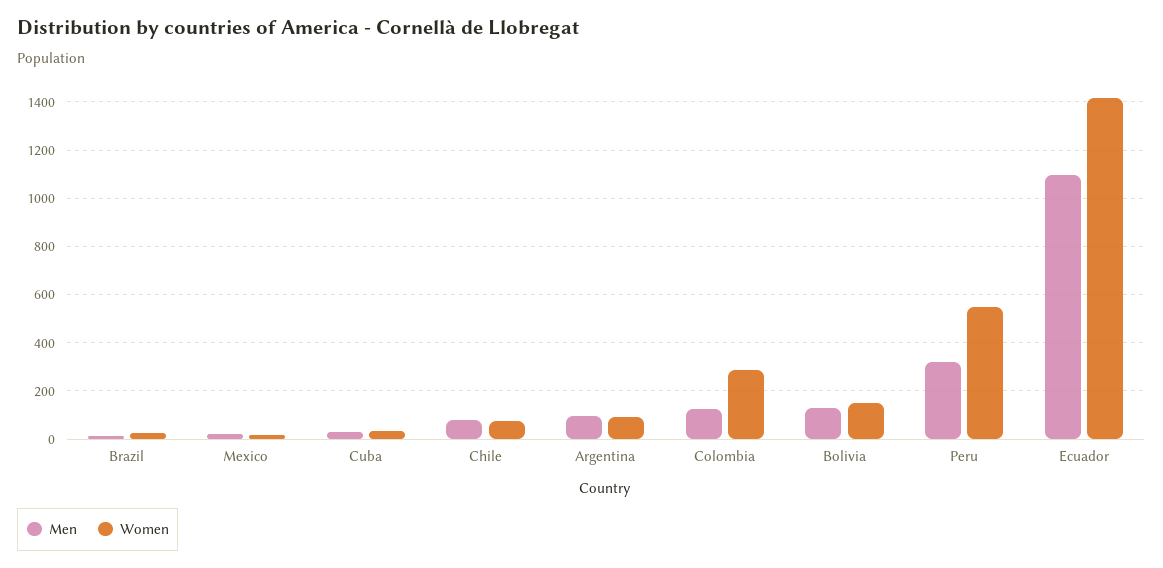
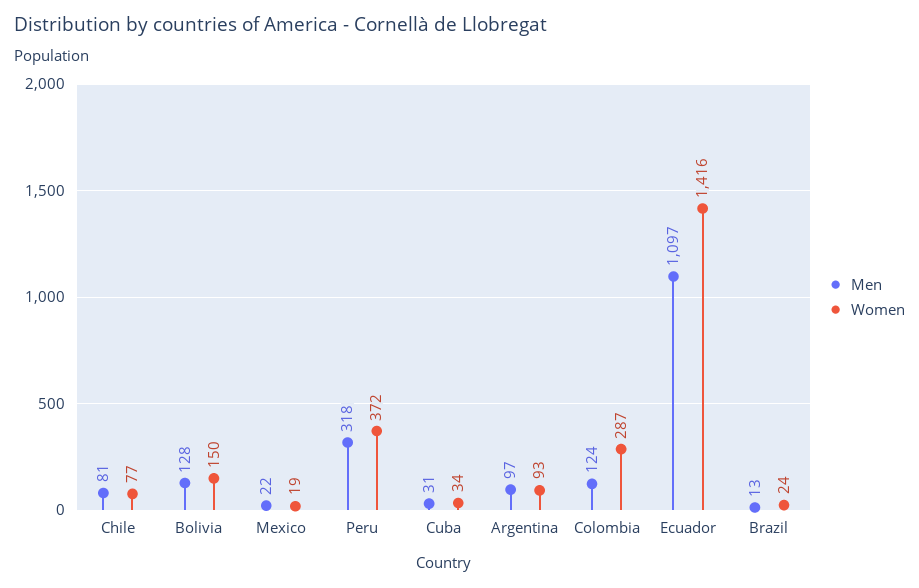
  {
    "Men": {
      "Brazil": 13,
      "Mexico": 22,
      "Cuba": 31,
      "Chile": 81,
      "Argentina": 97,
      "Colombia": 124,
      "Bolivia": 128,
      "Peru": 318,
      "Ecuador": 1097
    },
    "Women": {
      "Brazil": 24,
      "Mexico": 19,
      "Cuba": 34,
      "Chile": 77,
      "Argentina": 93,
      "Colombia": 287,
      "Bolivia": 150,
-     "Peru": 550,
+     "Peru": 372,
      "Ecuador": 1416
    }
  }

